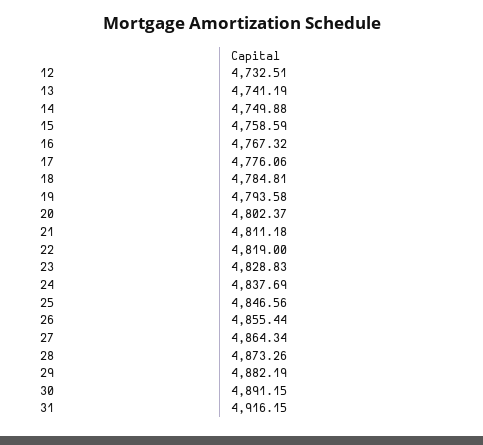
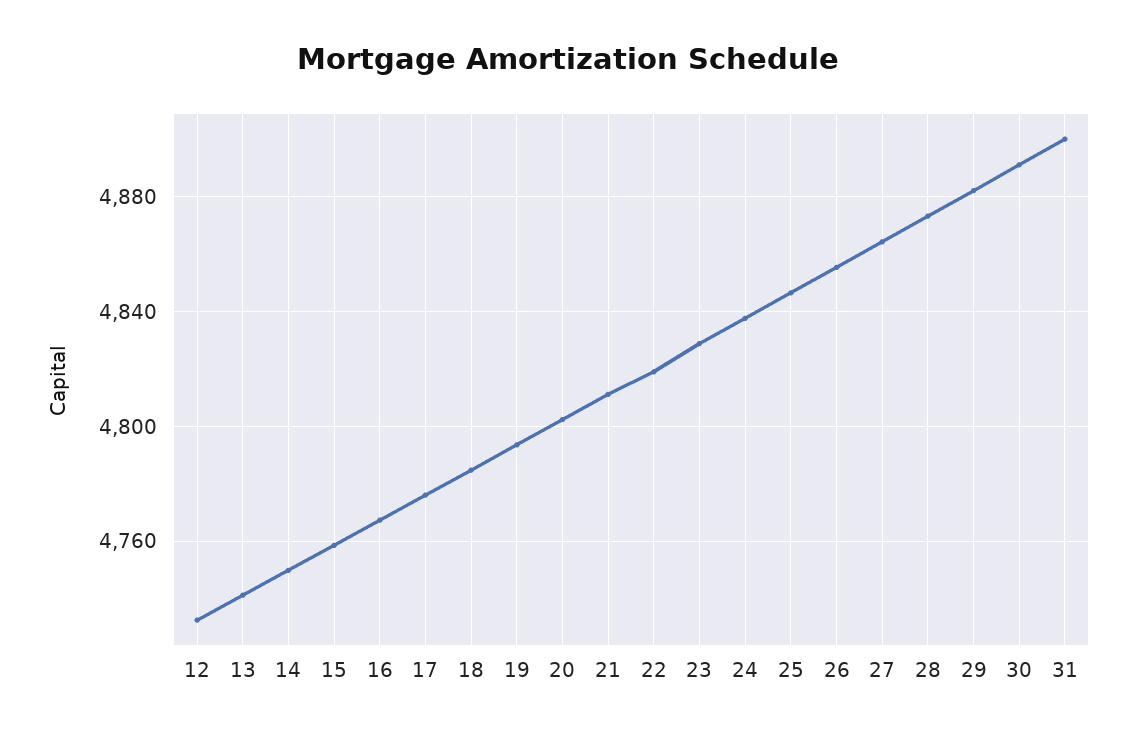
  {
    "12": 4732.51,
    "13": 4741.19,
    "14": 4749.88,
    "15": 4758.59,
    "16": 4767.32,
    "17": 4776.06,
    "18": 4784.81,
    "19": 4793.58,
    "20": 4802.37,
    "21": 4811.18,
    "22": 4819,
    "23": 4828.83,
    "24": 4837.69,
    "25": 4846.56,
    "26": 4855.44,
    "27": 4864.34,
    "28": 4873.26,
    "29": 4882.19,
    "30": 4891.15,
-   "31": 4916.15
+   "31": 4900
  }

